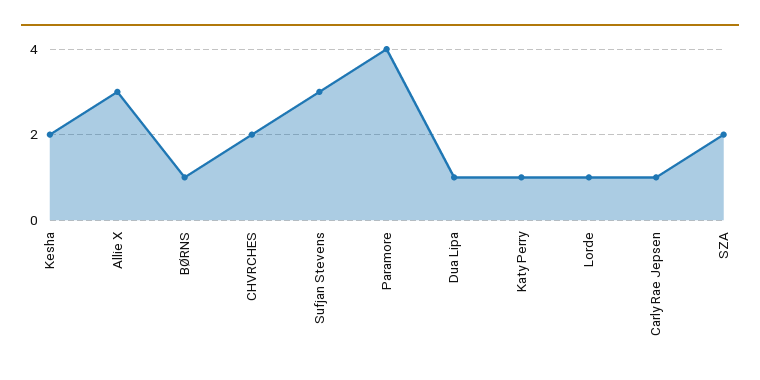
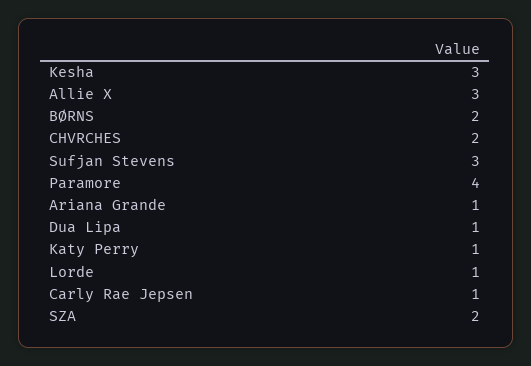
  {
-   "Kesha": 2,
+   "Kesha": 3,
    "Allie X": 3,
-   "BØRNS": 1,
+   "BØRNS": 2,
    "CHVRCHES": 2,
    "Sufjan Stevens": 3,
    "Paramore": 4,
    "Dua Lipa": 1,
    "Katy Perry": 1,
    "Lorde": 1,
    "Carly Rae Jepsen": 1,
-   "SZA": 2
+   "SZA": 2,
+   "Ariana Grande": 1
  }

